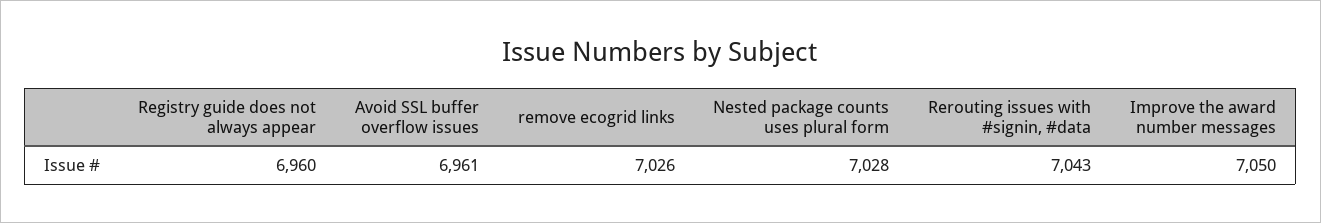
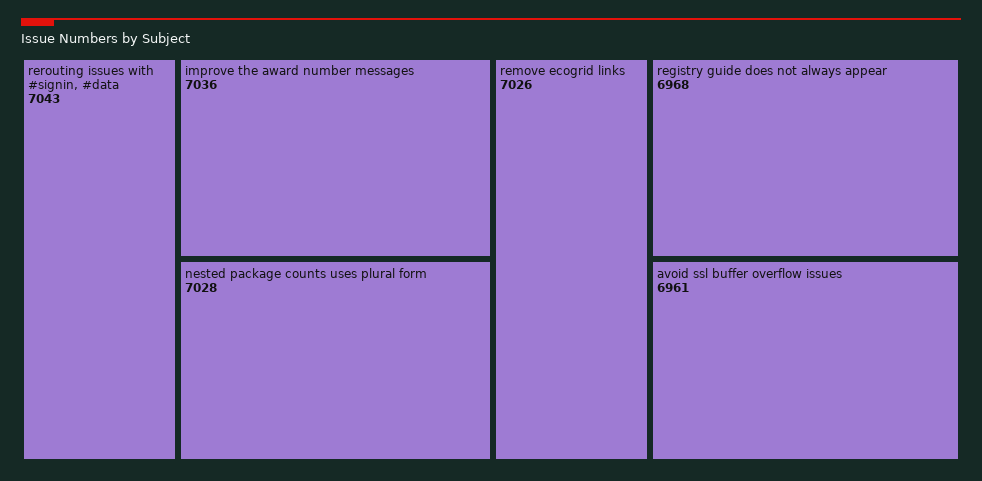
  {
-   "Registry guide does not always appear": 6960,
+   "Registry guide does not always appear": 6968,
    "Avoid SSL buffer overflow issues": 6961,
    "remove ecogrid links": 7026,
    "Nested package counts uses plural form": 7028,
    "Rerouting issues with #signin, #data": 7043,
-   "Improve the award number messages": 7050
+   "Improve the award number messages": 7036
  }

